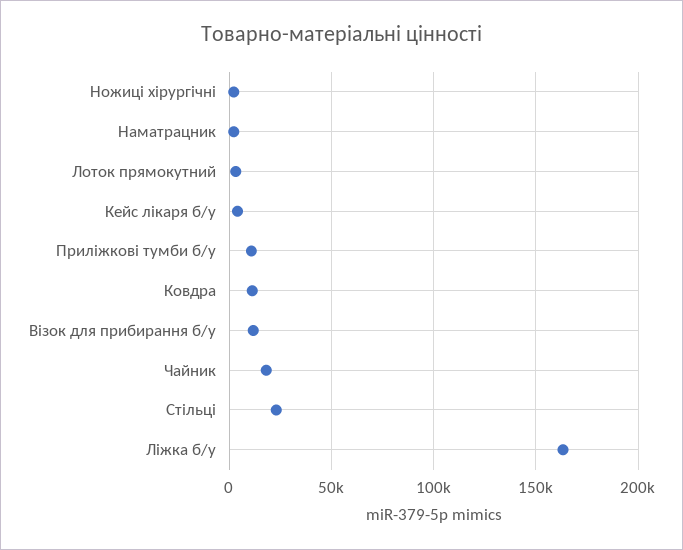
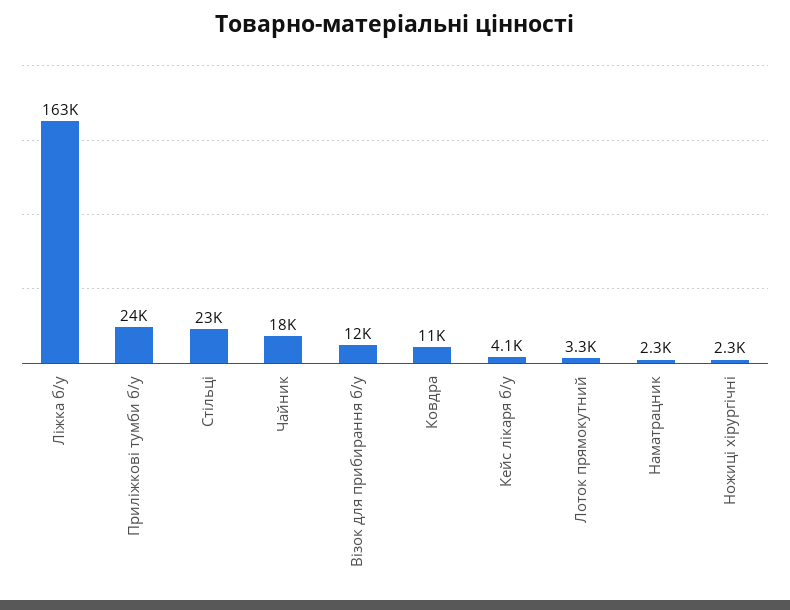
  {
    "Ножиці хірургічні": 2300,
    "Наматрацник": 2300,
    "Лоток прямокутний": 3300,
    "Кейс лікаря б/у": 4100,
-   "Приліжкові тумби б/у": 10000,
+   "Приліжкові тумби б/у": 24000,
    "Ковдра": 11000,
    "Візок для прибирання б/у": 12000,
    "Чайник": 18000,
    "Стільці": 23000,
    "Ліжка б/у": 163000
  }

